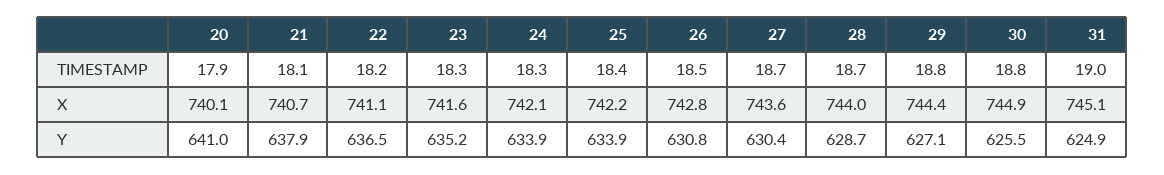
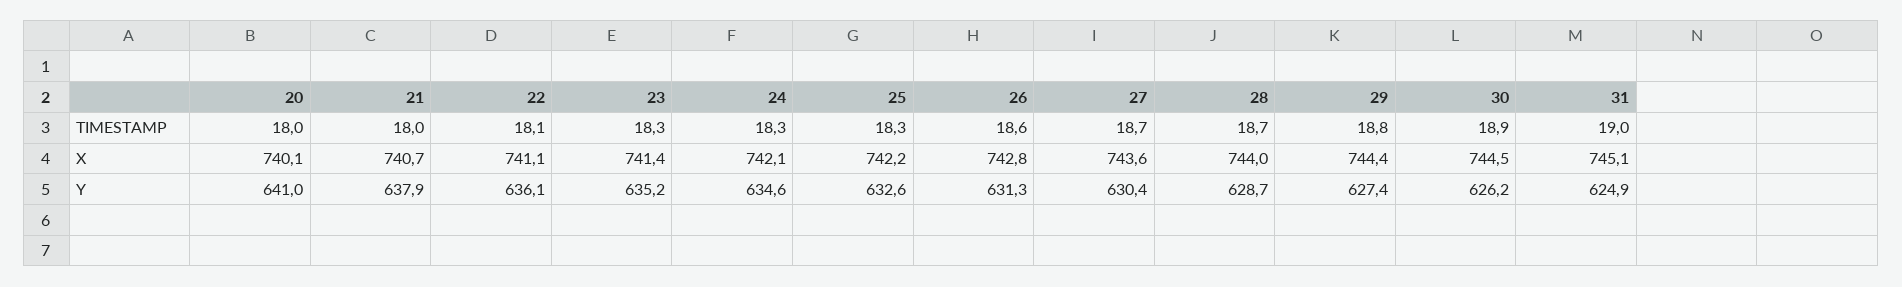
  {
    "20": {
-     "TIMESTAMP": 17.9,
+     "TIMESTAMP": 18,
      "X": 740.1,
      "Y": 641
    },
    "21": {
-     "TIMESTAMP": 18.1,
+     "TIMESTAMP": 18,
      "X": 740.7,
      "Y": 637.9
    },
    "22": {
-     "TIMESTAMP": 18.2,
+     "TIMESTAMP": 18.1,
      "X": 741.1,
-     "Y": 636.5
+     "Y": 636.1
    },
    "23": {
      "TIMESTAMP": 18.3,
-     "X": 741.6,
+     "X": 741.4,
      "Y": 635.2
    },
    "24": {
      "TIMESTAMP": 18.3,
      "X": 742.1,
-     "Y": 633.9
+     "Y": 634.6
    },
    "25": {
-     "TIMESTAMP": 18.4,
+     "TIMESTAMP": 18.3,
      "X": 742.2,
-     "Y": 633.9
+     "Y": 632.6
    },
    "26": {
-     "TIMESTAMP": 18.5,
+     "TIMESTAMP": 18.6,
      "X": 742.8,
-     "Y": 630.8
+     "Y": 631.3
    },
    "27": {
      "TIMESTAMP": 18.7,
      "X": 743.6,
      "Y": 630.4
    },
    "28": {
      "TIMESTAMP": 18.7,
      "X": 744,
      "Y": 628.7
    },
    "29": {
      "TIMESTAMP": 18.8,
      "X": 744.4,
-     "Y": 627.1
+     "Y": 627.4
    },
    "30": {
-     "TIMESTAMP": 18.8,
+     "TIMESTAMP": 18.9,
-     "X": 744.9,
+     "X": 744.5,
-     "Y": 625.5
+     "Y": 626.2
    },
    "31": {
      "TIMESTAMP": 19,
      "X": 745.1,
      "Y": 624.9
    }
  }

